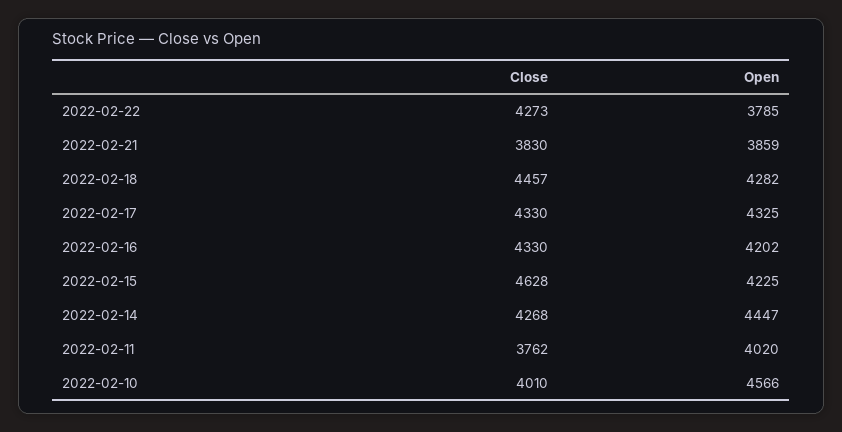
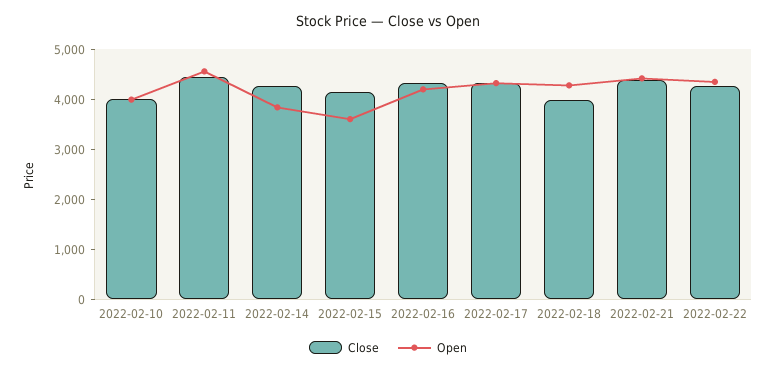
  {
    "Close": {
      "2022-02-22": 4273,
-     "2022-02-21": 3830,
+     "2022-02-21": 4400,
-     "2022-02-18": 4457,
+     "2022-02-18": 4000,
      "2022-02-17": 4330,
      "2022-02-16": 4330,
-     "2022-02-15": 4628,
+     "2022-02-15": 4200,
      "2022-02-14": 4268,
-     "2022-02-11": 3762,
+     "2022-02-11": 4400,
      "2022-02-10": 4010
    },
    "Open": {
-     "2022-02-22": 3785,
+     "2022-02-22": 4400,
-     "2022-02-21": 3859,
+     "2022-02-21": 4400,
      "2022-02-18": 4282,
      "2022-02-17": 4325,
      "2022-02-16": 4202,
-     "2022-02-15": 4225,
+     "2022-02-15": 3600,
-     "2022-02-14": 4447,
+     "2022-02-14": 3800,
-     "2022-02-11": 4020,
+     "2022-02-11": 4600,
-     "2022-02-10": 4566
+     "2022-02-10": 4000
    }
  }

